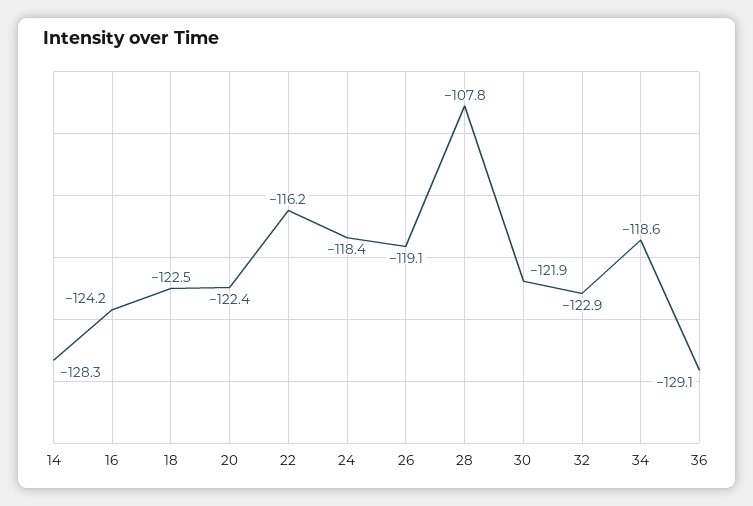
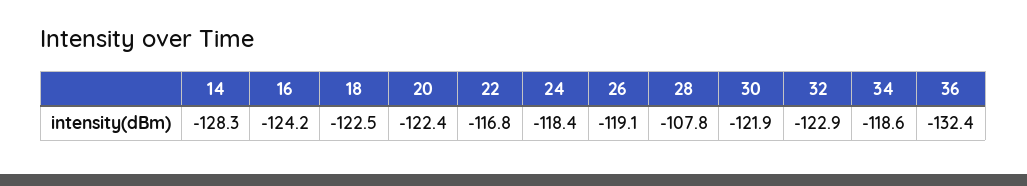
  {
    "14": -128.3,
    "16": -124.2,
    "18": -122.5,
    "20": -122.4,
-   "22": -116.2,
+   "22": -116.8,
    "24": -118.4,
    "26": -119.1,
    "28": -107.8,
    "30": -121.9,
    "32": -122.9,
    "34": -118.6,
-   "36": -129.1
+   "36": -132.4
  }

